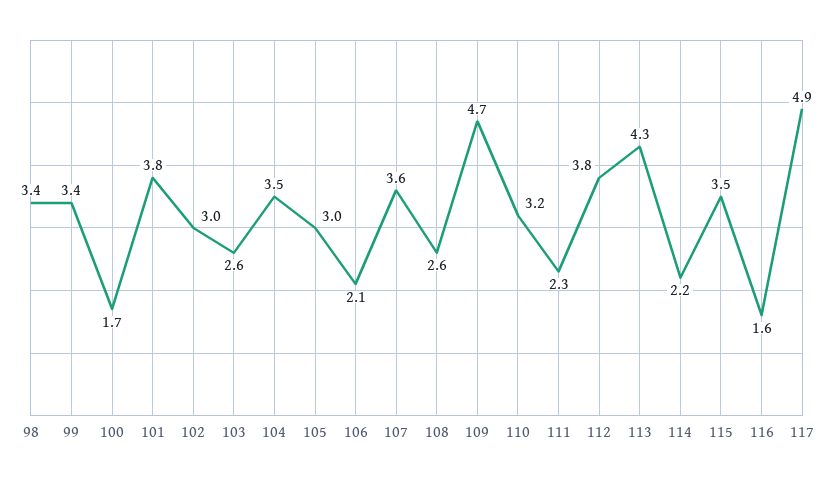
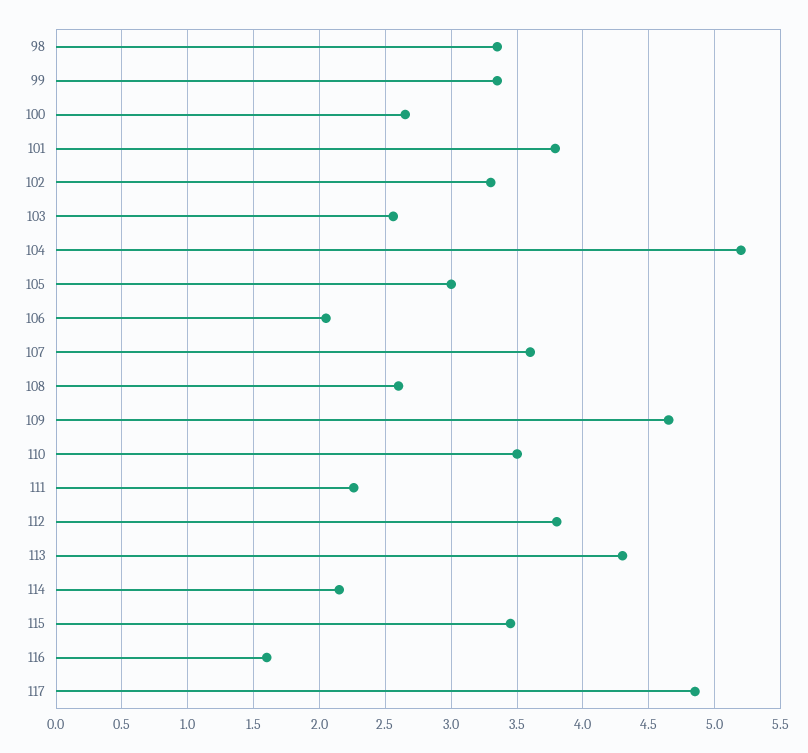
  {
    "98": 3.4,
    "99": 3.4,
-   "100": 1.7,
+   "100": 2.65,
    "101": 3.8,
-   "102": 3,
+   "102": 3.3,
    "103": 2.6,
-   "104": 3.5,
+   "104": 5.2,
    "105": 3,
    "106": 2.1,
    "107": 3.6,
    "108": 2.6,
    "109": 4.7,
-   "110": 3.2,
+   "110": 3.5,
    "111": 2.3,
    "112": 3.8,
    "113": 4.3,
    "114": 2.2,
    "115": 3.5,
    "116": 1.6,
    "117": 4.9
  }

